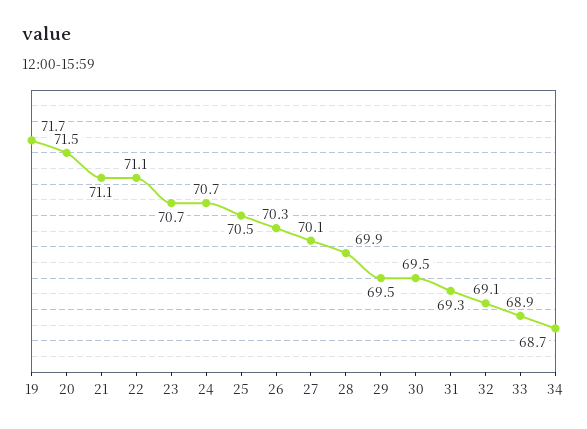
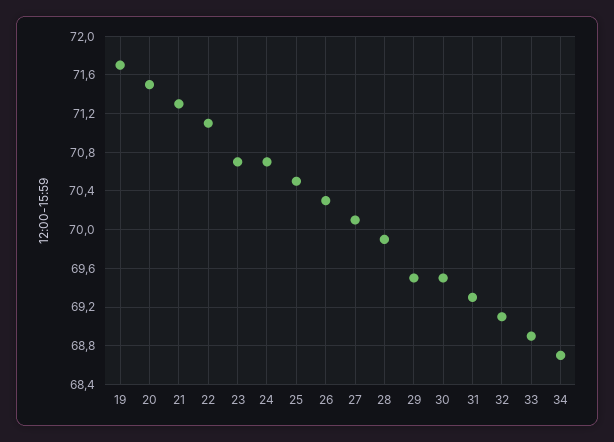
  {
    "19": 71.7,
    "20": 71.5,
-   "21": 71.1,
+   "21": 71.3,
    "22": 71.1,
    "23": 70.7,
    "24": 70.7,
    "25": 70.5,
    "26": 70.3,
    "27": 70.1,
    "28": 69.9,
    "29": 69.5,
    "30": 69.5,
    "31": 69.3,
    "32": 69.1,
    "33": 68.9,
    "34": 68.7
  }

